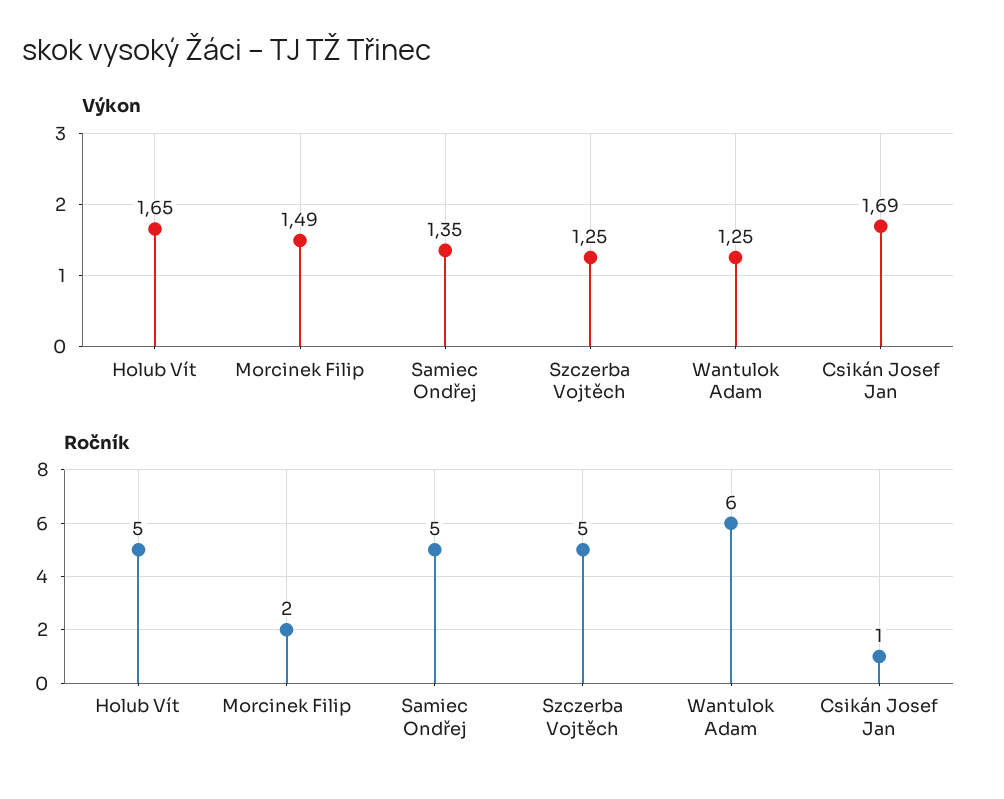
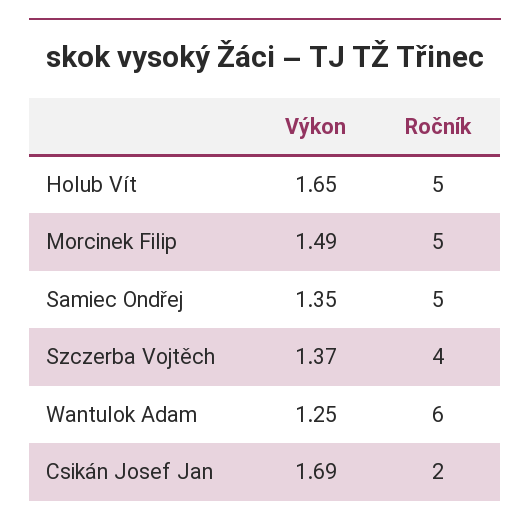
  {
    "Výkon": {
      "Holub Vít": 1.65,
      "Morcinek Filip": 1.49,
      "Samiec Ondřej": 1.35,
-     "Szczerba Vojtěch": 1.25,
+     "Szczerba Vojtěch": 1.37,
      "Wantulok Adam": 1.25,
      "Csikán Josef Jan": 1.69
    },
    "Ročník": {
      "Holub Vít": 5,
-     "Morcinek Filip": 2,
+     "Morcinek Filip": 5,
      "Samiec Ondřej": 5,
-     "Szczerba Vojtěch": 5,
+     "Szczerba Vojtěch": 4,
      "Wantulok Adam": 6,
-     "Csikán Josef Jan": 1
+     "Csikán Josef Jan": 2
    }
  }

